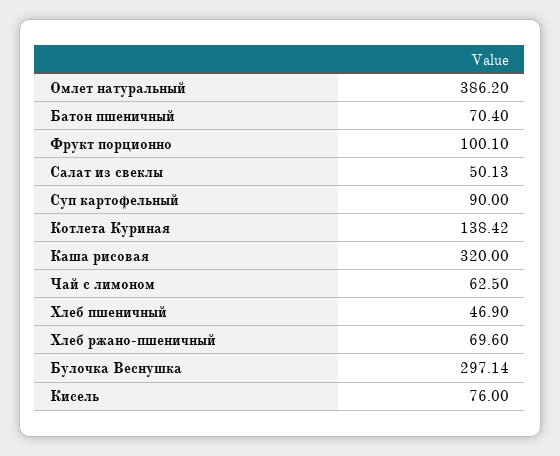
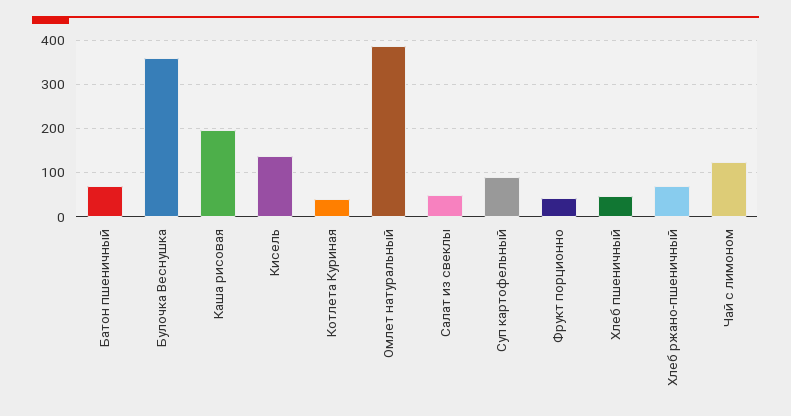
  {
    "Омлет натуральный": 386.2,
    "Батон пшеничный": 70.4,
-   "Фрукт порционно": 100.1,
+   "Фрукт порционно": 40,
    "Салат из свеклы": 50.13,
    "Суп картофельный": 90,
-   "Котлета Куриная": 138.42,
+   "Котлета Куриная": 40,
-   "Каша рисовая": 320,
+   "Каша рисовая": 200,
-   "Чай с лимоном": 62.5,
+   "Чай с лимоном": 120,
    "Хлеб пшеничный": 46.9,
    "Хлеб ржано-пшеничный": 69.6,
-   "Булочка Веснушка": 297.14,
+   "Булочка Веснушка": 360,
-   "Кисель": 76
+   "Кисель": 140
  }

